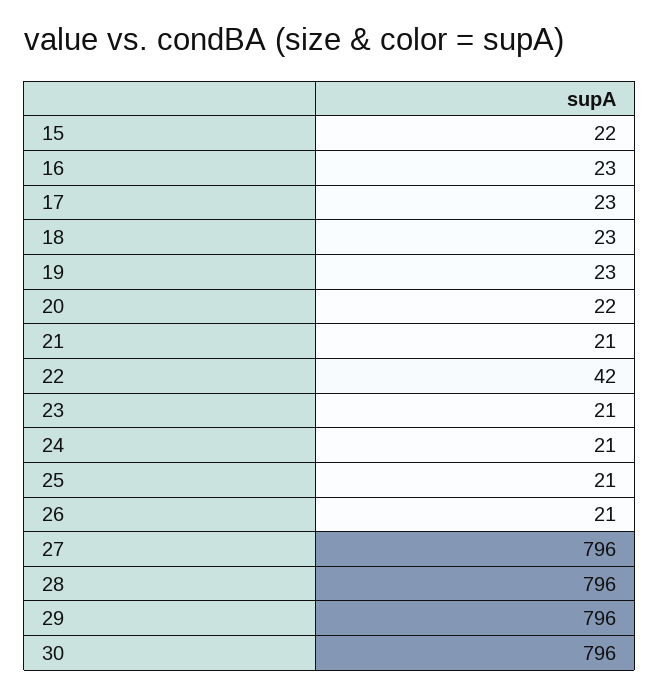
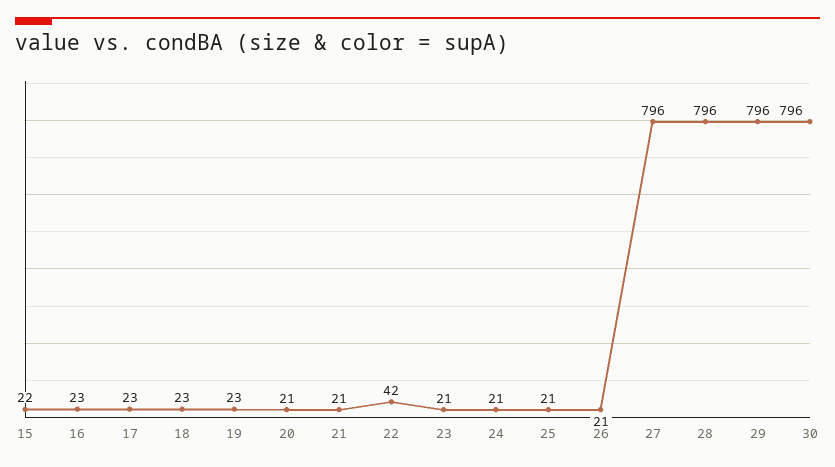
  {
    "15": 22,
    "16": 23,
    "17": 23,
    "18": 23,
    "19": 23,
-   "20": 22,
+   "20": 21,
    "21": 21,
    "22": 42,
    "23": 21,
    "24": 21,
    "25": 21,
    "26": 21,
    "27": 796,
    "28": 796,
    "29": 796,
    "30": 796
  }

